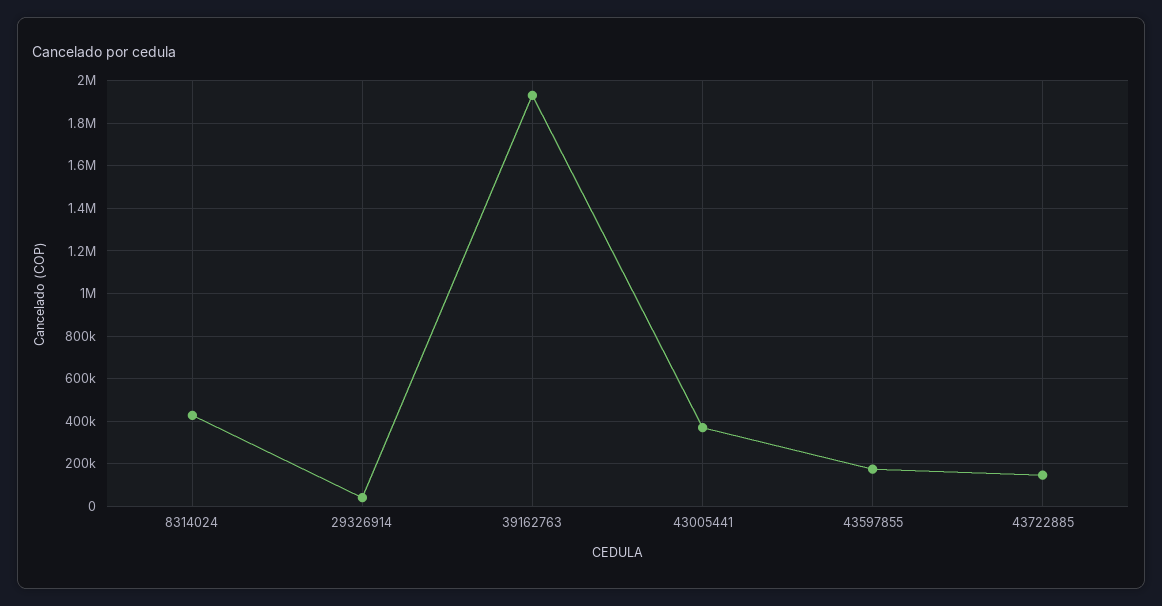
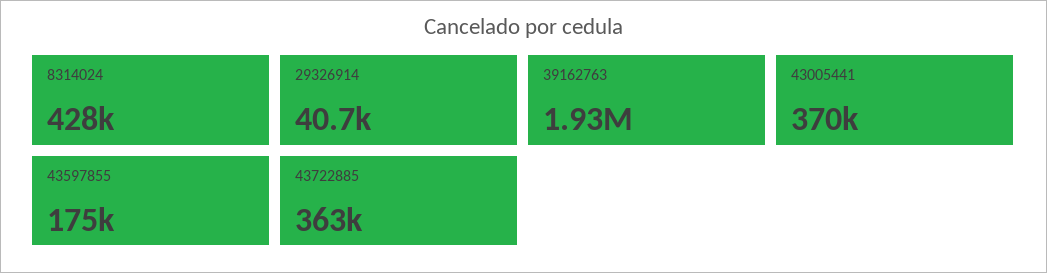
  {
    "8314024": 428000,
    "29326914": 40700,
    "39162763": 1930000,
    "43005441": 370000,
    "43597855": 175000,
-   "43722885": 150000
+   "43722885": 363000
  }

